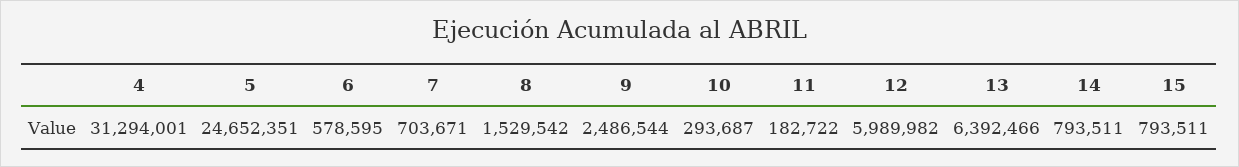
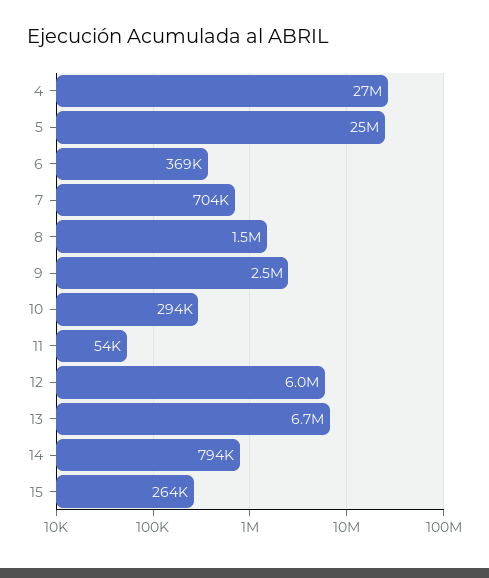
  {
-   "4": 31294001,
+   "4": 27000000,
    "5": 24652351,
-   "6": 578595,
+   "6": 369000,
    "7": 703671,
    "8": 1529542,
    "9": 2486544,
    "10": 293687,
-   "11": 182722,
+   "11": 54000,
    "12": 5989982,
-   "13": 6392466,
+   "13": 6700000,
    "14": 793511,
-   "15": 793511
+   "15": 264000
  }

